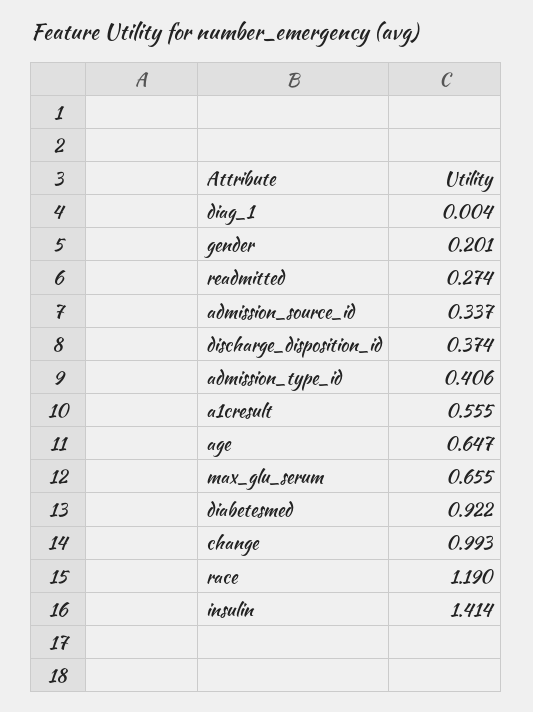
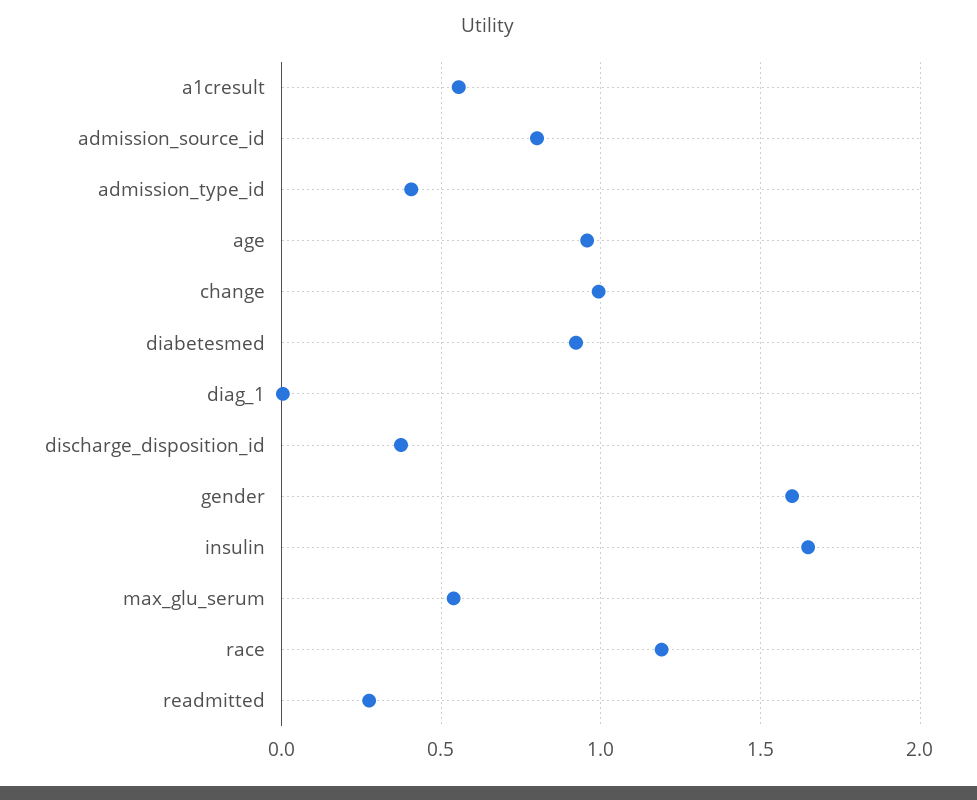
  {
    "diag_1": 0.004,
-   "gender": 0.201,
+   "gender": 1.6,
    "readmitted": 0.274,
-   "admission_source_id": 0.337,
+   "admission_source_id": 0.8,
    "discharge_disposition_id": 0.374,
    "admission_type_id": 0.406,
    "a1cresult": 0.555,
-   "age": 0.647,
+   "age": 0.95,
-   "max_glu_serum": 0.655,
+   "max_glu_serum": 0.55,
    "diabetesmed": 0.922,
    "change": 0.993,
    "race": 1.19,
-   "insulin": 1.414
+   "insulin": 1.65
  }

